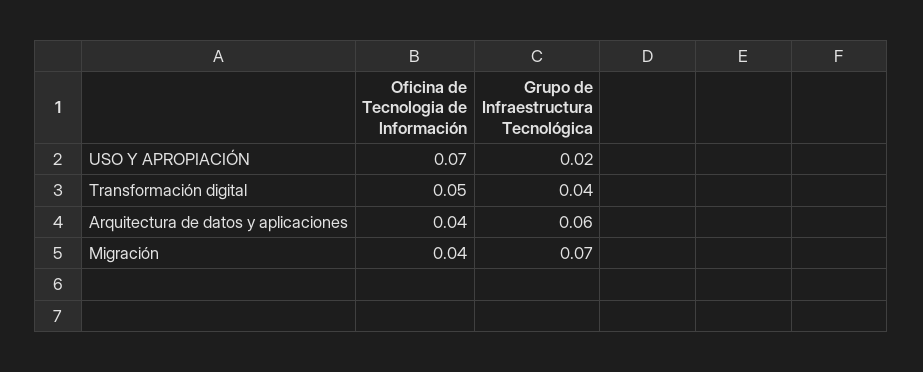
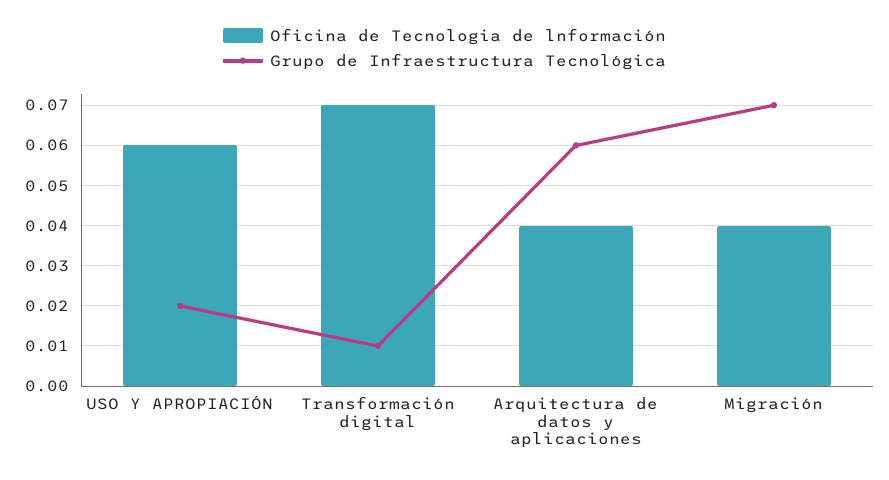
  {
    "Oficina de Tecnologia de lnformación": {
-     "USO Y APROPIACIÓN": 0.07,
+     "USO Y APROPIACIÓN": 0.06,
-     "Transformación digital": 0.05,
+     "Transformación digital": 0.07,
      "Arquitectura de datos y aplicaciones": 0.04,
      "Migración": 0.04
    },
    "Grupo de Infraestructura Tecnológica": {
      "USO Y APROPIACIÓN": 0.02,
-     "Transformación digital": 0.04,
+     "Transformación digital": 0.01,
      "Arquitectura de datos y aplicaciones": 0.06,
      "Migración": 0.07
    }
  }

